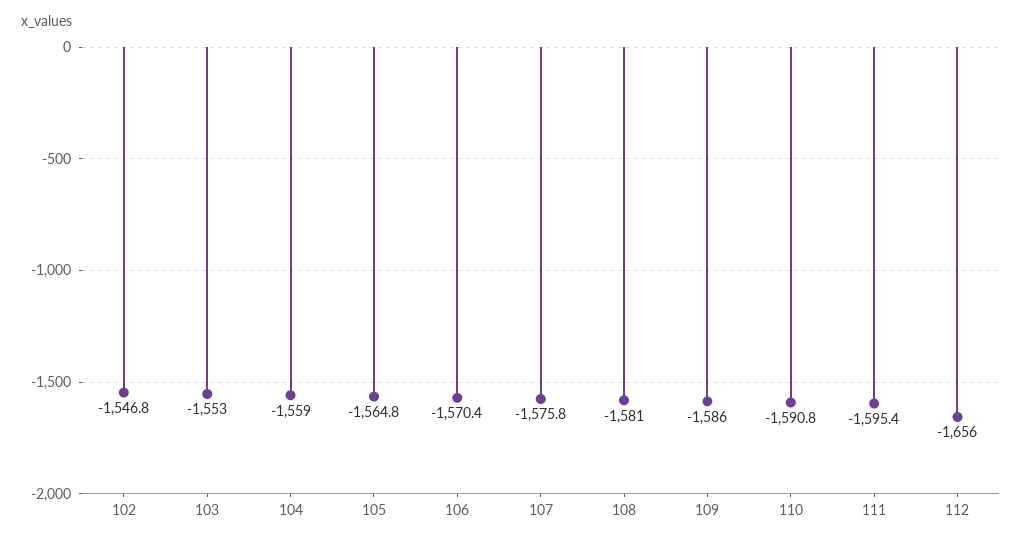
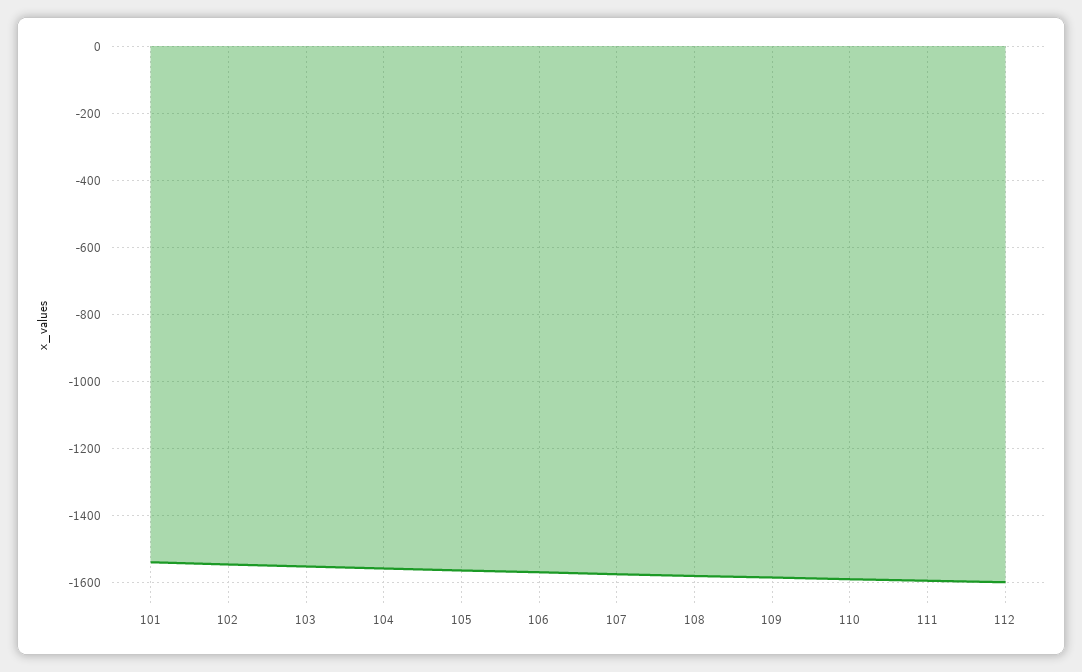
  {
    "102": -1546.8,
    "103": -1553,
    "104": -1559,
    "105": -1564.8,
    "106": -1570.4,
    "107": -1575.8,
    "108": -1581,
    "109": -1586,
    "110": -1590.8,
    "111": -1595.4,
-   "112": -1656
+   "112": -1600,
+   "101": -1540
  }

